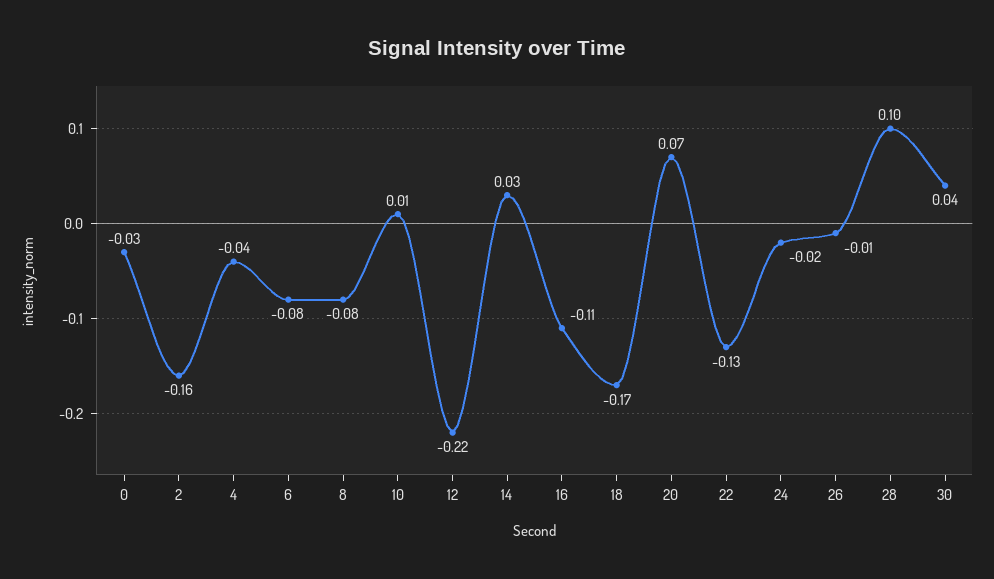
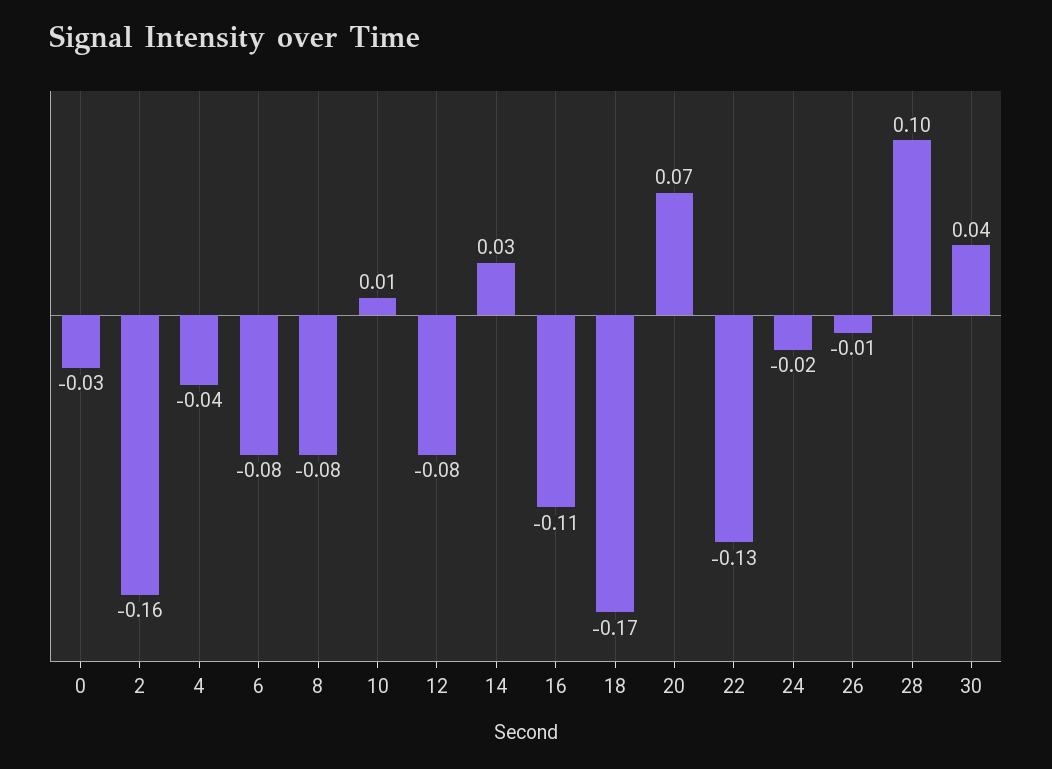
  {
    "0": -0.03,
    "2": -0.16,
    "4": -0.04,
    "6": -0.08,
    "8": -0.08,
    "10": 0.01,
-   "12": -0.22,
+   "12": -0.08,
    "14": 0.03,
    "16": -0.11,
    "18": -0.17,
    "20": 0.07,
    "22": -0.13,
    "24": -0.02,
    "26": -0.01,
    "28": 0.1,
    "30": 0.04
  }

